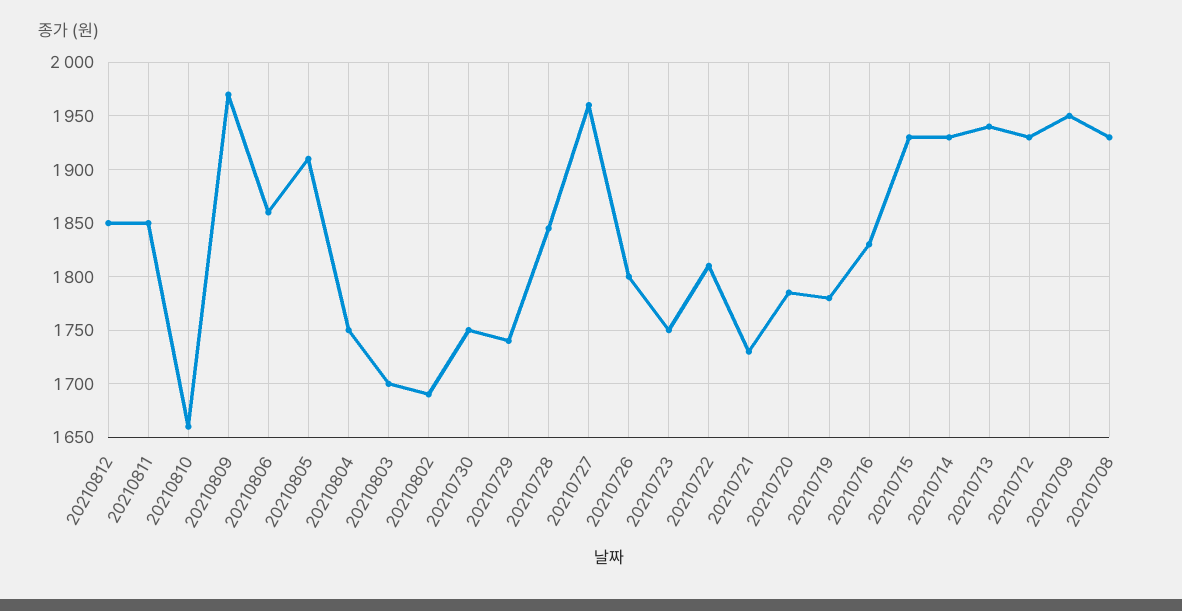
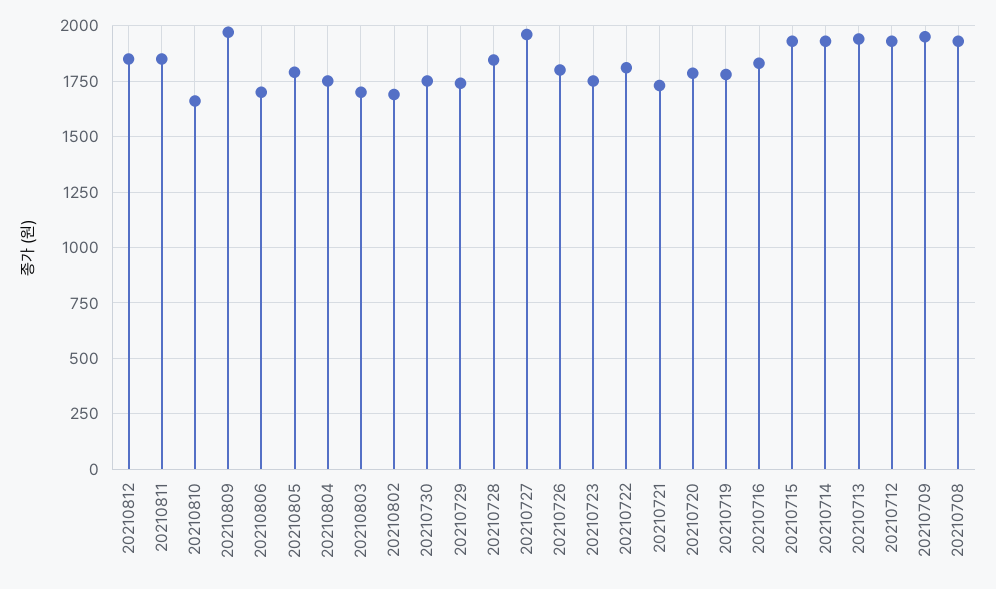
  {
    "20210812": 1850,
    "20210811": 1850,
    "20210810": 1660,
    "20210809": 1970,
-   "20210806": 1860,
+   "20210806": 1700,
-   "20210805": 1910,
+   "20210805": 1800,
    "20210804": 1750,
    "20210803": 1700,
    "20210802": 1690,
    "20210730": 1750,
    "20210729": 1740,
    "20210728": 1850,
    "20210727": 1960,
    "20210726": 1800,
    "20210723": 1750,
    "20210722": 1810,
    "20210721": 1730,
    "20210720": 1790,
    "20210719": 1780,
    "20210716": 1830,
    "20210715": 1930,
    "20210714": 1930,
    "20210713": 1940,
    "20210712": 1930,
    "20210709": 1950,
    "20210708": 1930
  }

